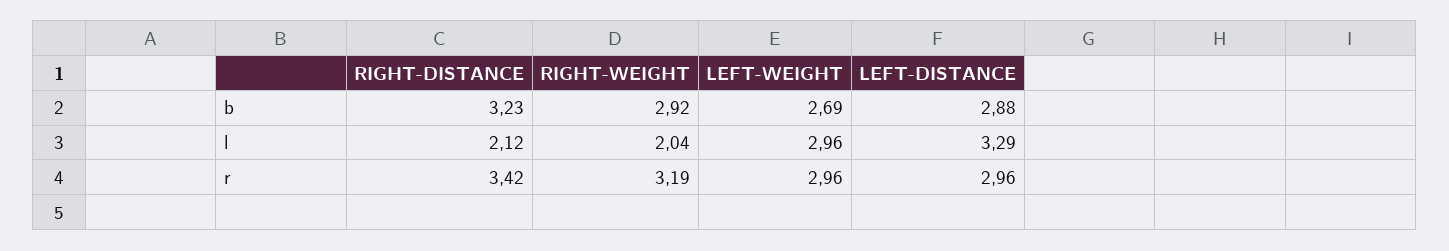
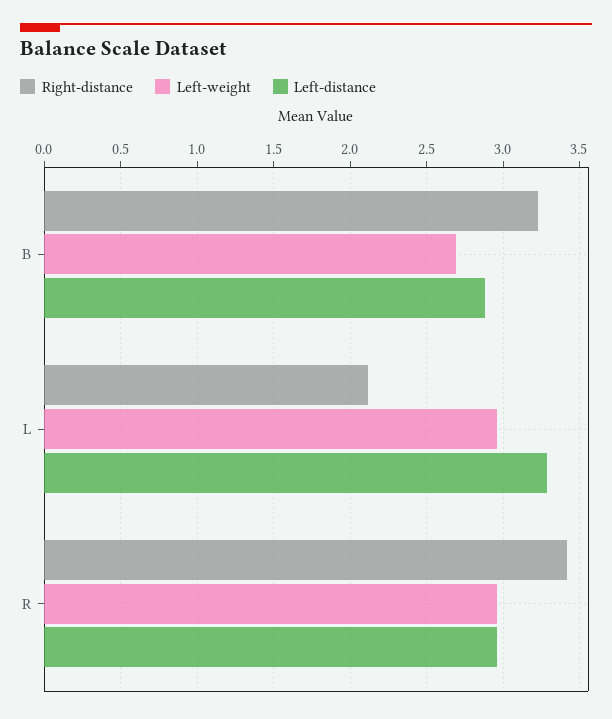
  {
    "RIGHT-DISTANCE": {
      "b": 3.23,
      "l": 2.12,
      "r": 3.42
    },
-   "RIGHT-WEIGHT": {
-     "b": 2.92,
-     "l": 2.04,
-     "r": 3.19
-   },
    "LEFT-WEIGHT": {
      "b": 2.69,
      "l": 2.96,
      "r": 2.96
    },
    "LEFT-DISTANCE": {
      "b": 2.88,
      "l": 3.29,
      "r": 2.96
    }
  }

